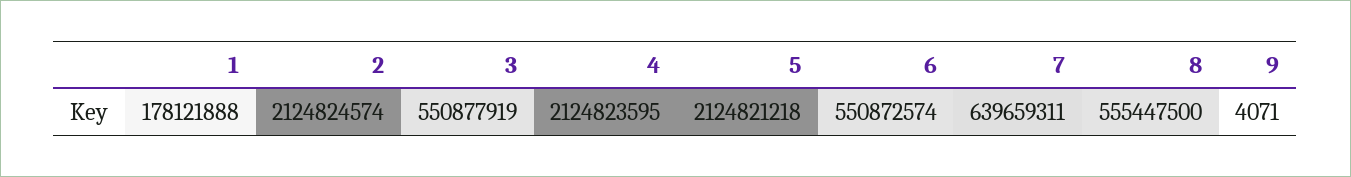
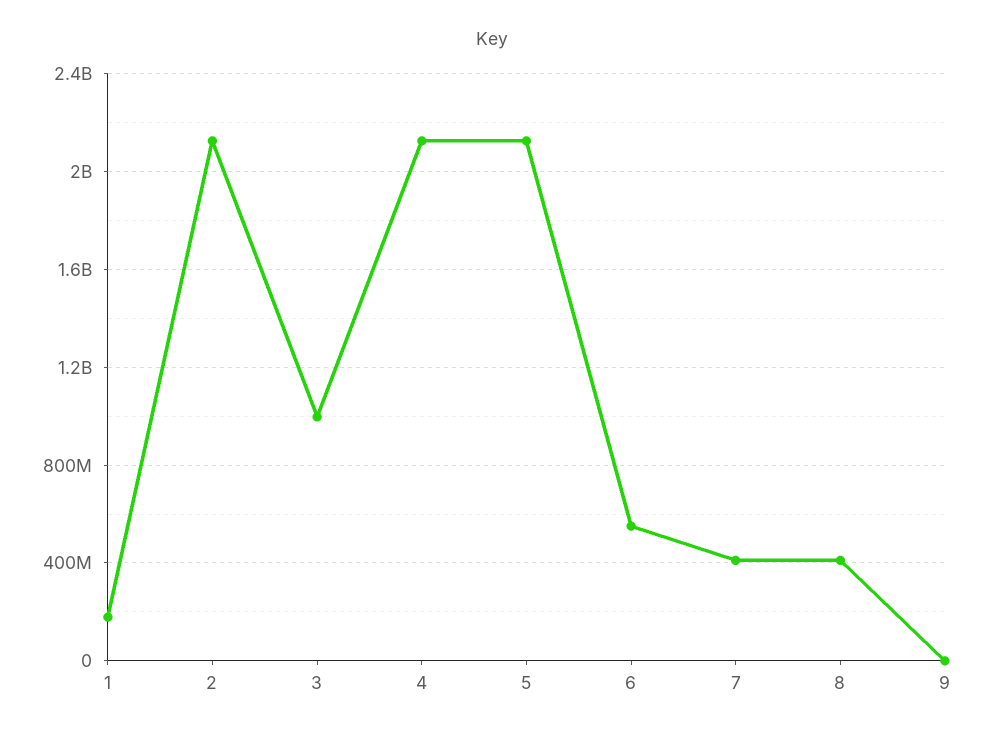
  {
    "1": 178121888,
    "2": 2124824574,
-   "3": 550877919,
+   "3": 1000000000,
    "4": 2124823595,
    "5": 2124821218,
    "6": 550872574,
-   "7": 639659311,
+   "7": 400000000,
-   "8": 555447500,
+   "8": 400000000,
    "9": 4071
  }

